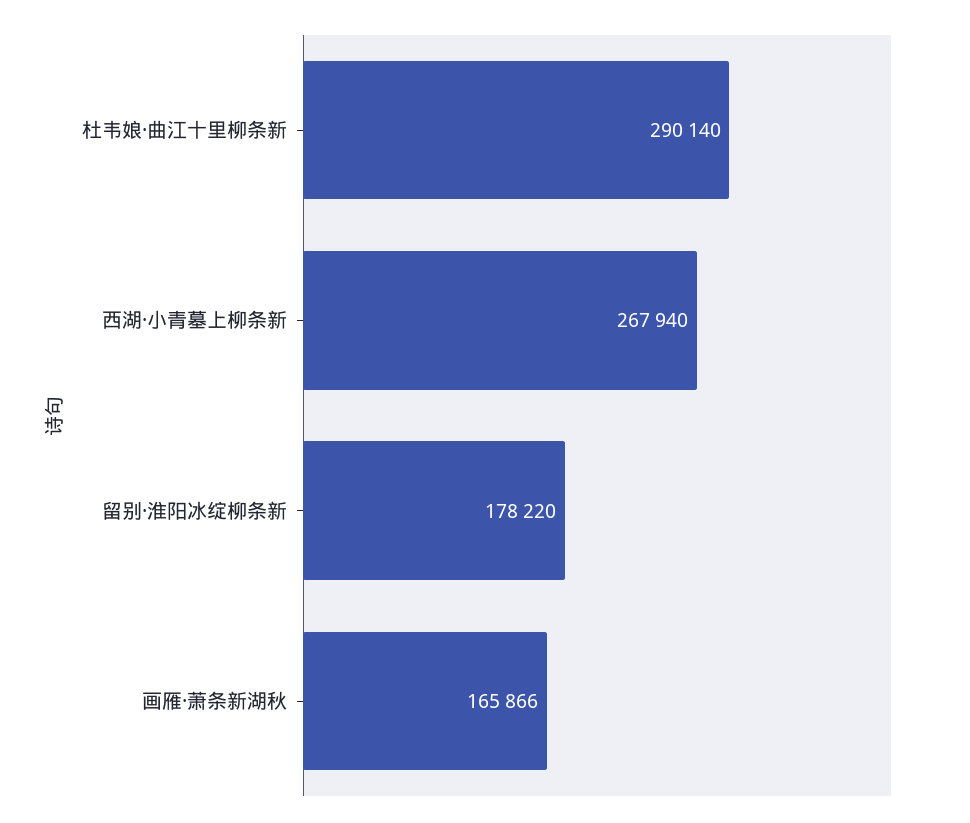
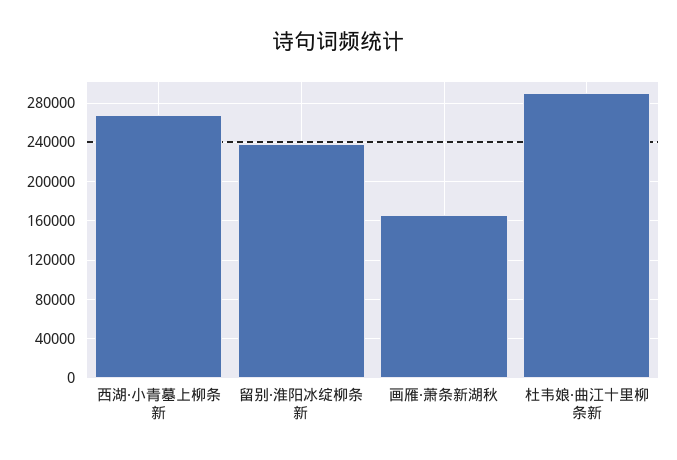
  {
    "杜韦娘·曲江十里柳条新": 290140,
    "西湖·小青墓上柳条新": 267940,
-   "留别·淮阳冰绽柳条新": 178220,
+   "留别·淮阳冰绽柳条新": 240000,
    "画雁·萧条新湖秋": 165866
  }

